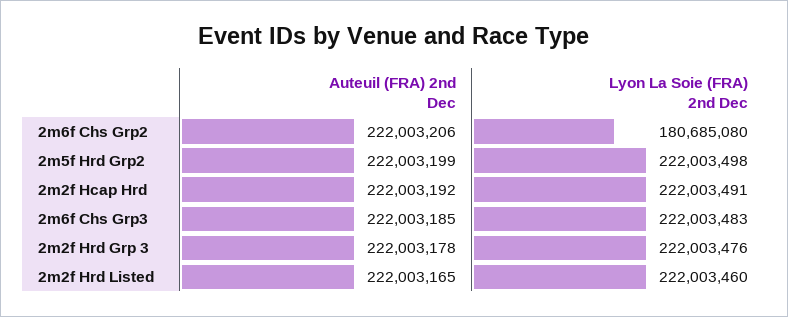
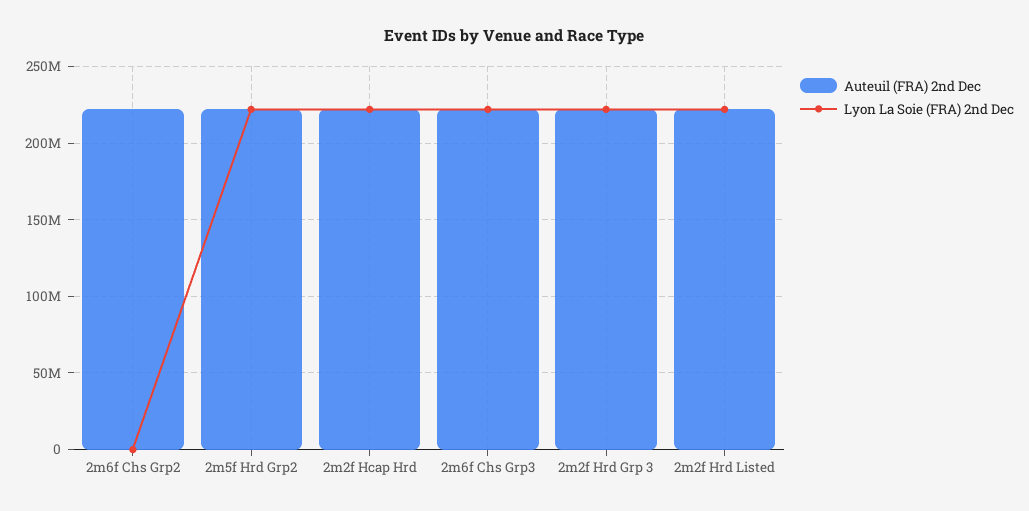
  {
    "Auteuil (FRA) 2nd Dec": {
      "2m6f Chs Grp2": 222003206,
      "2m5f Hrd Grp2": 222003199,
      "2m2f Hcap Hrd": 222003192,
      "2m6f Chs Grp3": 222003185,
      "2m2f Hrd Grp 3": 222003178,
      "2m2f Hrd Listed": 222003165
    },
    "Lyon La Soie (FRA) 2nd Dec": {
-     "2m6f Chs Grp2": 180685080,
+     "2m6f Chs Grp2": 0,
      "2m5f Hrd Grp2": 222003498,
      "2m2f Hcap Hrd": 222003491,
      "2m6f Chs Grp3": 222003483,
      "2m2f Hrd Grp 3": 222003476,
      "2m2f Hrd Listed": 222003460
    }
  }

